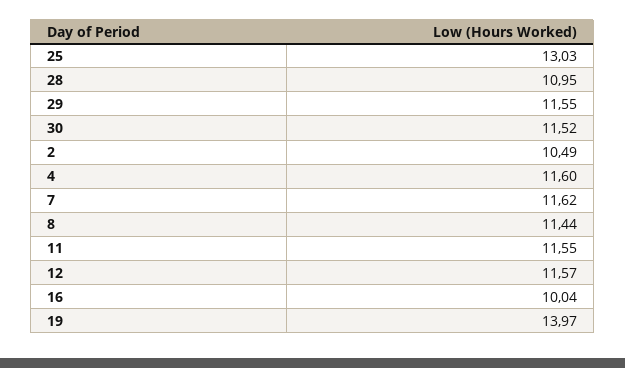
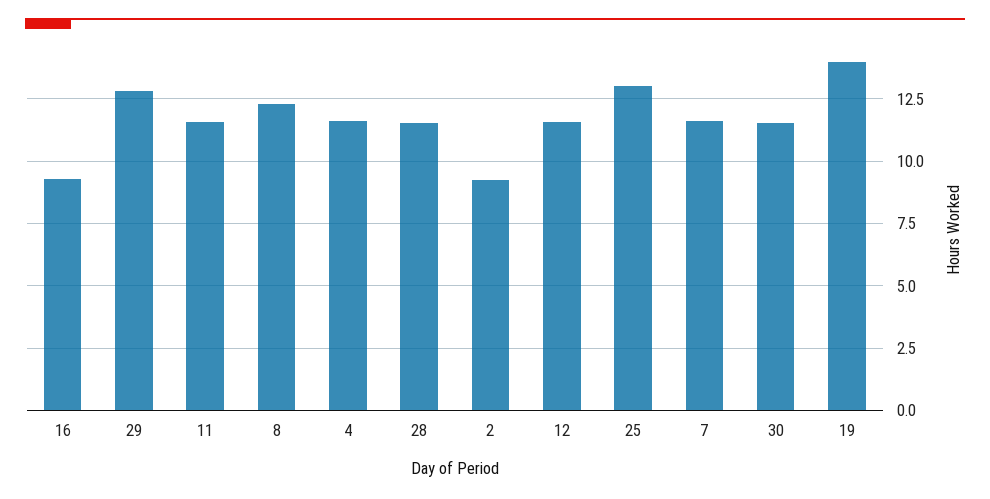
  {
    "25": 13.03,
-   "28": 10.95,
+   "28": 11.5,
-   "29": 11.55,
+   "29": 12.75,
    "30": 11.52,
-   "2": 10.49,
+   "2": 9.25,
    "4": 11.6,
    "7": 11.62,
-   "8": 11.44,
+   "8": 12.25,
    "11": 11.55,
    "12": 11.57,
-   "16": 10.04,
+   "16": 9.25,
    "19": 13.97
  }

